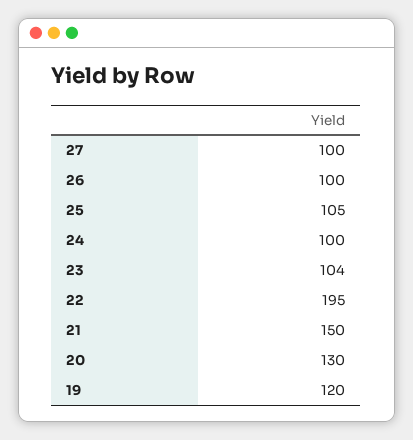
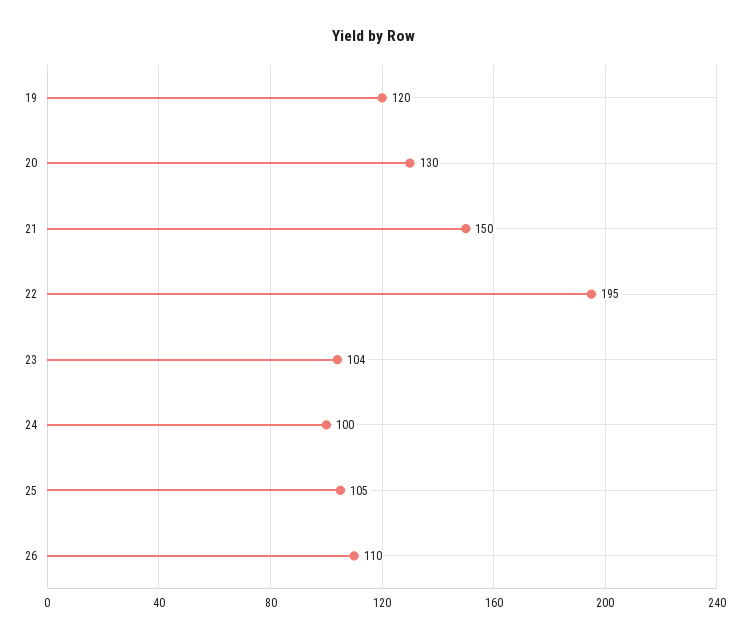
  {
-   "27": 100,
-   "26": 100,
+   "26": 110,
    "25": 105,
    "24": 100,
    "23": 104,
    "22": 195,
    "21": 150,
    "20": 130,
    "19": 120
  }

